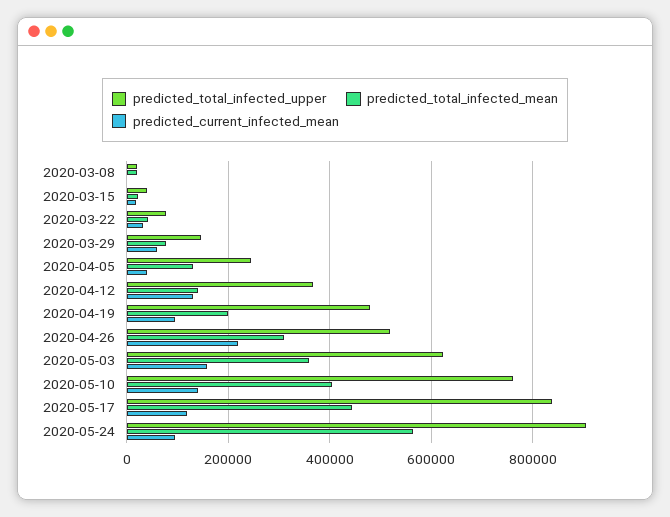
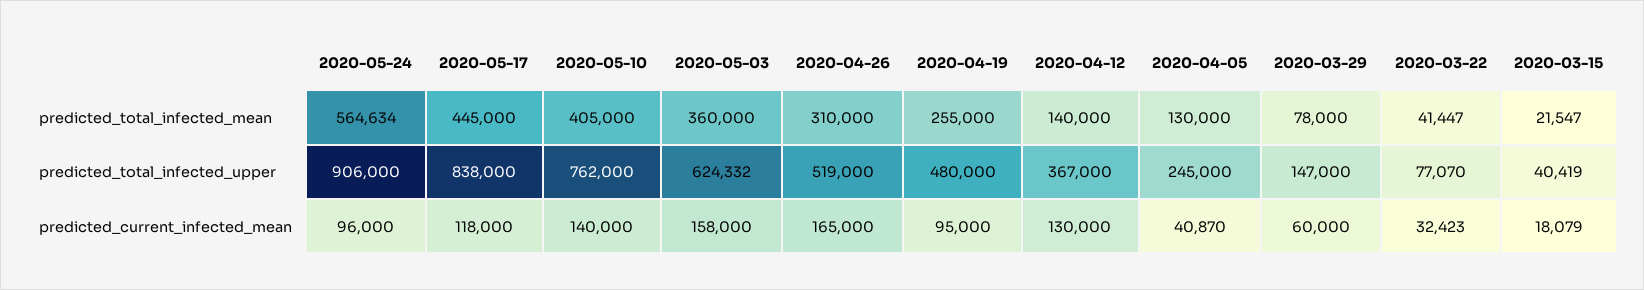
  {
    "predicted_total_infected_upper": {
-     "2020-03-08": 20000,
      "2020-03-15": 40419,
      "2020-03-22": 77070,
      "2020-03-29": 147000,
      "2020-04-05": 245000,
      "2020-04-12": 367000,
      "2020-04-19": 480000,
      "2020-04-26": 519000,
      "2020-05-03": 624332,
      "2020-05-10": 762000,
      "2020-05-17": 838000,
      "2020-05-24": 906000
    },
    "predicted_total_infected_mean": {
-     "2020-03-08": 20000,
      "2020-03-15": 21547,
      "2020-03-22": 41447,
      "2020-03-29": 78000,
      "2020-04-05": 130000,
      "2020-04-12": 140000,
-     "2020-04-19": 200000,
+     "2020-04-19": 255000,
      "2020-04-26": 310000,
      "2020-05-03": 360000,
      "2020-05-10": 405000,
      "2020-05-17": 445000,
      "2020-05-24": 564634
    },
    "predicted_current_infected_mean": {
-     "2020-03-08": 0,
      "2020-03-15": 18079,
      "2020-03-22": 32423,
      "2020-03-29": 60000,
      "2020-04-05": 40870,
      "2020-04-12": 130000,
      "2020-04-19": 95000,
-     "2020-04-26": 220000,
+     "2020-04-26": 165000,
      "2020-05-03": 158000,
      "2020-05-10": 140000,
      "2020-05-17": 118000,
      "2020-05-24": 96000
    }
  }

